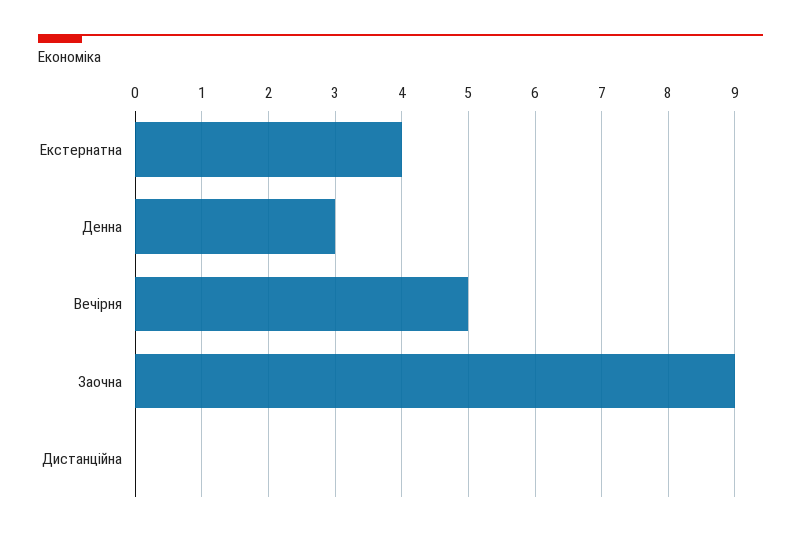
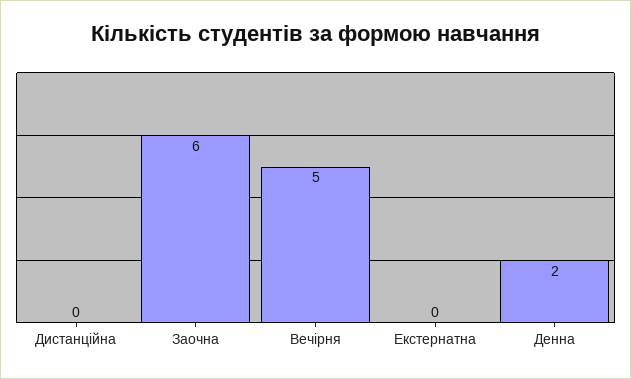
  {
-   "Екстернатна": 4,
+   "Екстернатна": 0,
-   "Денна": 3,
+   "Денна": 2,
    "Вечірня": 5,
-   "Заочна": 9,
+   "Заочна": 6,
    "Дистанційна": 0
  }

